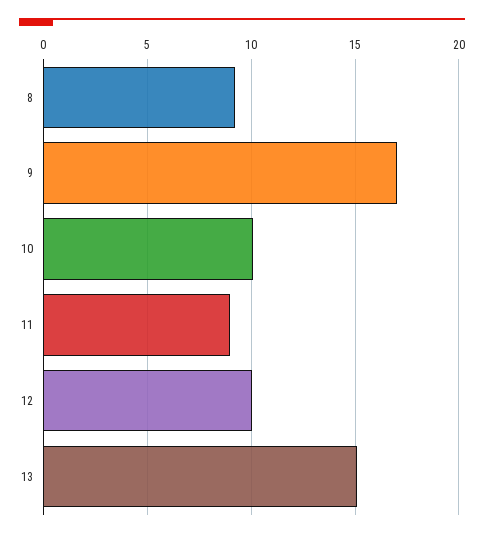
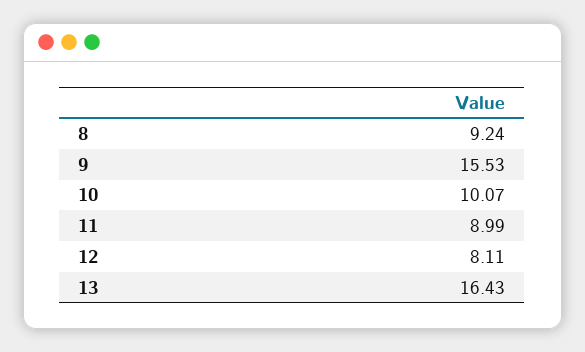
  {
    "8": 9.24,
-   "9": 17,
+   "9": 15.53,
    "10": 10.07,
    "11": 8.99,
-   "12": 10,
+   "12": 8.11,
-   "13": 15
+   "13": 16.43
  }

